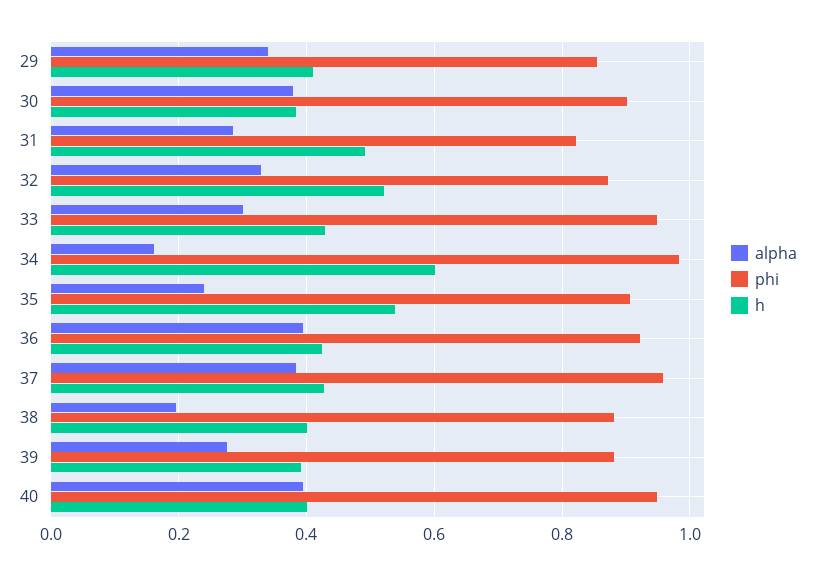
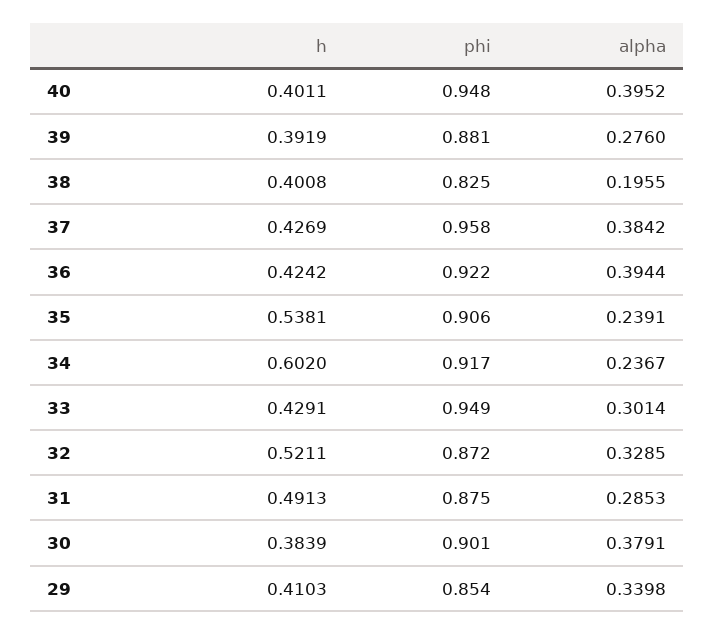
  {
    "alpha": {
      "29": 0.3398,
      "30": 0.3791,
      "31": 0.2853,
      "32": 0.3285,
      "33": 0.3014,
-     "34": 0.16,
+     "34": 0.2367,
      "35": 0.2391,
      "36": 0.3944,
      "37": 0.3842,
      "38": 0.1955,
      "39": 0.276,
      "40": 0.3952
    },
    "phi": {
      "29": 0.854,
      "30": 0.901,
-     "31": 0.82,
+     "31": 0.875,
      "32": 0.872,
      "33": 0.949,
-     "34": 0.98,
+     "34": 0.917,
      "35": 0.906,
      "36": 0.922,
      "37": 0.958,
-     "38": 0.88,
+     "38": 0.825,
      "39": 0.881,
      "40": 0.948
    },
    "h": {
      "29": 0.4103,
      "30": 0.3839,
      "31": 0.4913,
      "32": 0.5211,
      "33": 0.4291,
      "34": 0.602,
      "35": 0.5381,
      "36": 0.4242,
      "37": 0.4269,
      "38": 0.4008,
      "39": 0.3919,
      "40": 0.4011
    }
  }

